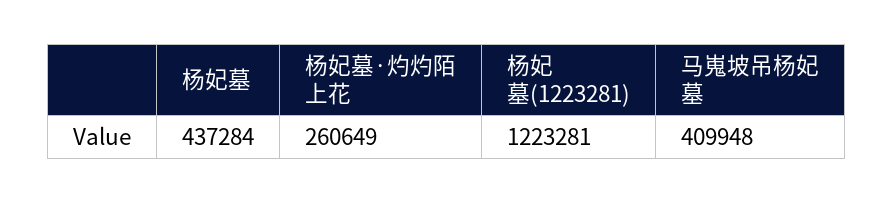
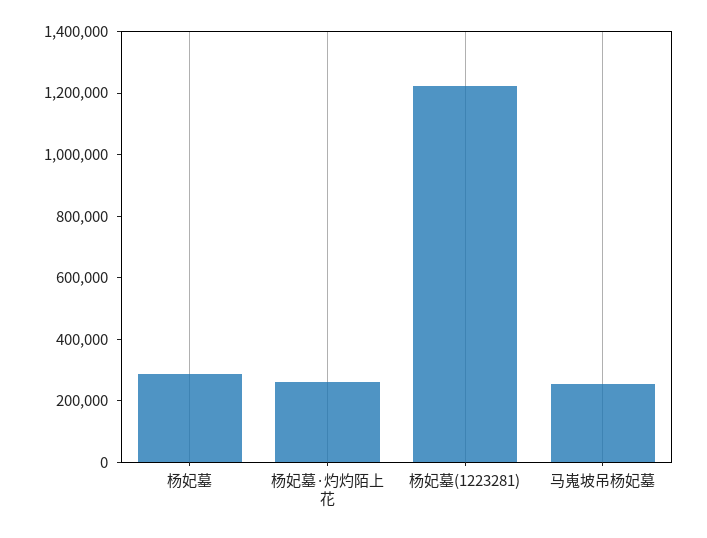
  {
-   "杨妃墓": 437284,
+   "杨妃墓": 300000,
    "杨妃墓·灼灼陌上花": 260649,
    "杨妃墓(1223281)": 1223281,
-   "马嵬坡吊杨妃墓": 409948
+   "马嵬坡吊杨妃墓": 250000
  }

